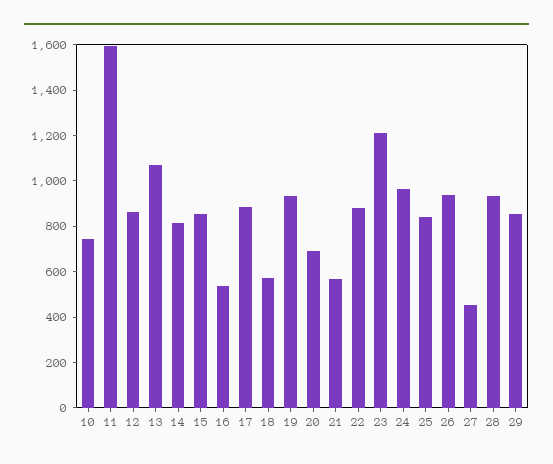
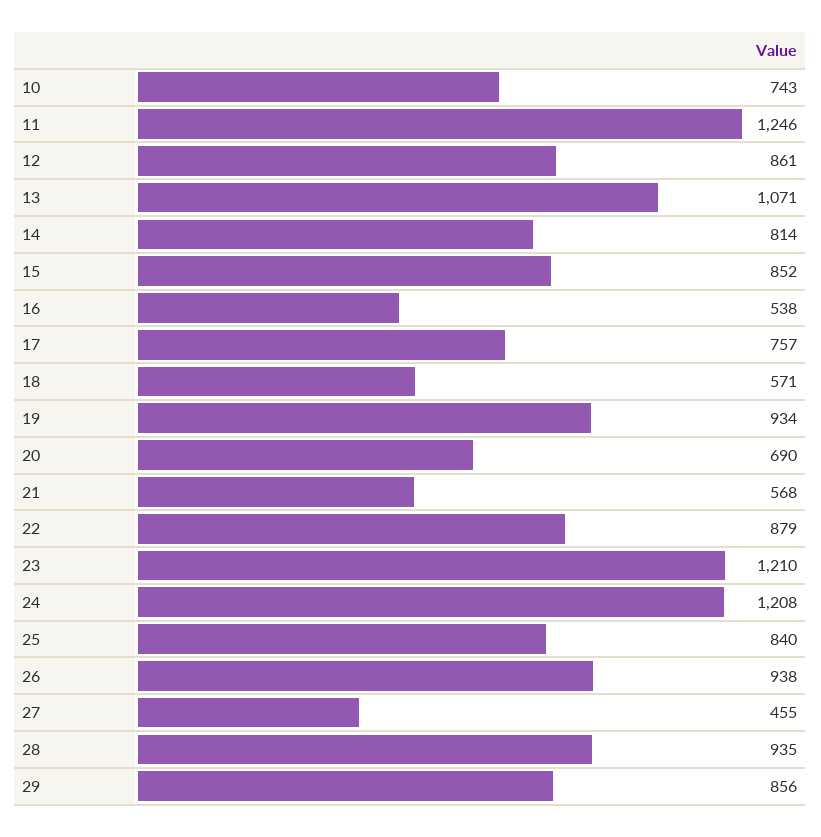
  {
    "10": 743,
-   "11": 1600,
+   "11": 1246,
    "12": 861,
    "13": 1071,
    "14": 814,
    "15": 852,
    "16": 538,
-   "17": 900,
+   "17": 757,
    "18": 571,
    "19": 934,
    "20": 690,
    "21": 568,
    "22": 879,
    "23": 1210,
-   "24": 950,
+   "24": 1208,
    "25": 840,
    "26": 938,
    "27": 455,
    "28": 935,
    "29": 856
  }

